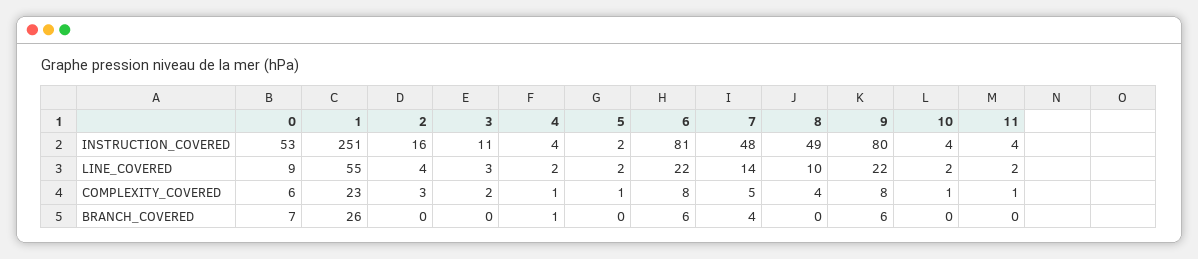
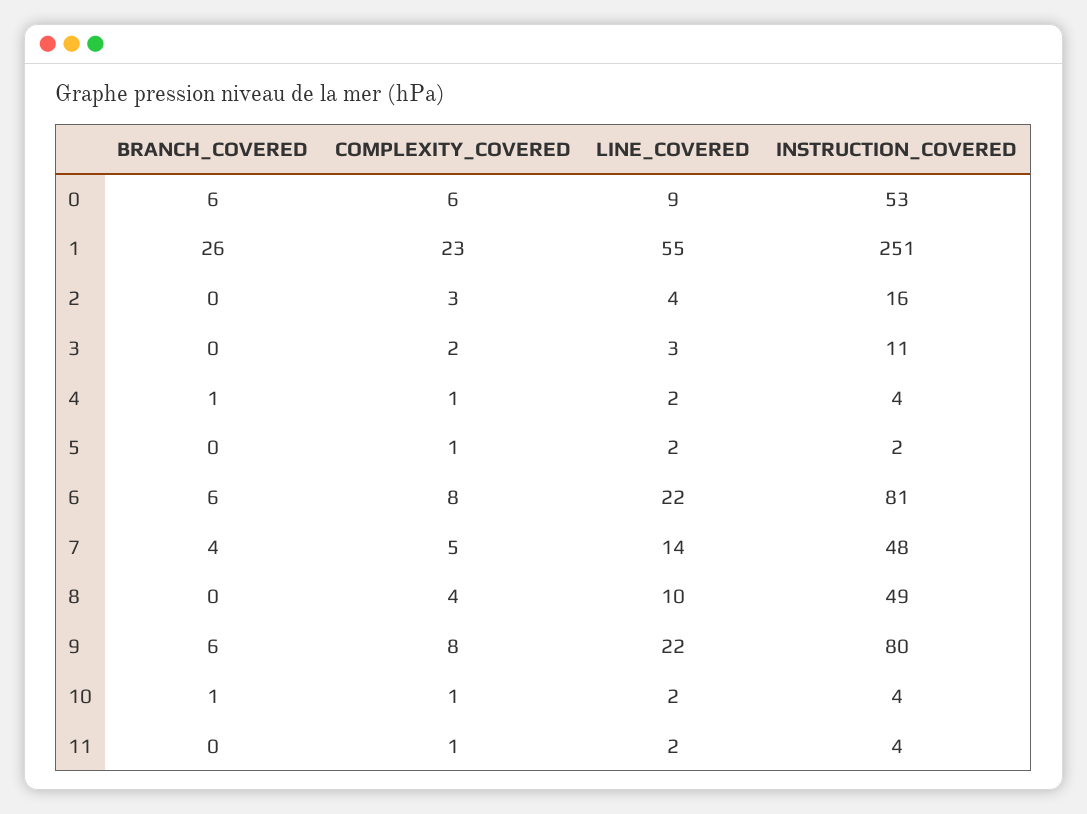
  {
    "0": {
      "INSTRUCTION_COVERED": 53,
      "LINE_COVERED": 9,
      "COMPLEXITY_COVERED": 6,
-     "BRANCH_COVERED": 7
+     "BRANCH_COVERED": 6
    },
    "1": {
      "INSTRUCTION_COVERED": 251,
      "LINE_COVERED": 55,
      "COMPLEXITY_COVERED": 23,
      "BRANCH_COVERED": 26
    },
    "2": {
      "INSTRUCTION_COVERED": 16,
      "LINE_COVERED": 4,
      "COMPLEXITY_COVERED": 3,
      "BRANCH_COVERED": 0
    },
    "3": {
      "INSTRUCTION_COVERED": 11,
      "LINE_COVERED": 3,
      "COMPLEXITY_COVERED": 2,
      "BRANCH_COVERED": 0
    },
    "4": {
      "INSTRUCTION_COVERED": 4,
      "LINE_COVERED": 2,
      "COMPLEXITY_COVERED": 1,
      "BRANCH_COVERED": 1
    },
    "5": {
      "INSTRUCTION_COVERED": 2,
      "LINE_COVERED": 2,
      "COMPLEXITY_COVERED": 1,
      "BRANCH_COVERED": 0
    },
    "6": {
      "INSTRUCTION_COVERED": 81,
      "LINE_COVERED": 22,
      "COMPLEXITY_COVERED": 8,
      "BRANCH_COVERED": 6
    },
    "7": {
      "INSTRUCTION_COVERED": 48,
      "LINE_COVERED": 14,
      "COMPLEXITY_COVERED": 5,
      "BRANCH_COVERED": 4
    },
    "8": {
      "INSTRUCTION_COVERED": 49,
      "LINE_COVERED": 10,
      "COMPLEXITY_COVERED": 4,
      "BRANCH_COVERED": 0
    },
    "9": {
      "INSTRUCTION_COVERED": 80,
      "LINE_COVERED": 22,
      "COMPLEXITY_COVERED": 8,
      "BRANCH_COVERED": 6
    },
    "10": {
      "INSTRUCTION_COVERED": 4,
      "LINE_COVERED": 2,
      "COMPLEXITY_COVERED": 1,
-     "BRANCH_COVERED": 0
+     "BRANCH_COVERED": 1
    },
    "11": {
      "INSTRUCTION_COVERED": 4,
      "LINE_COVERED": 2,
      "COMPLEXITY_COVERED": 1,
      "BRANCH_COVERED": 0
    }
  }

